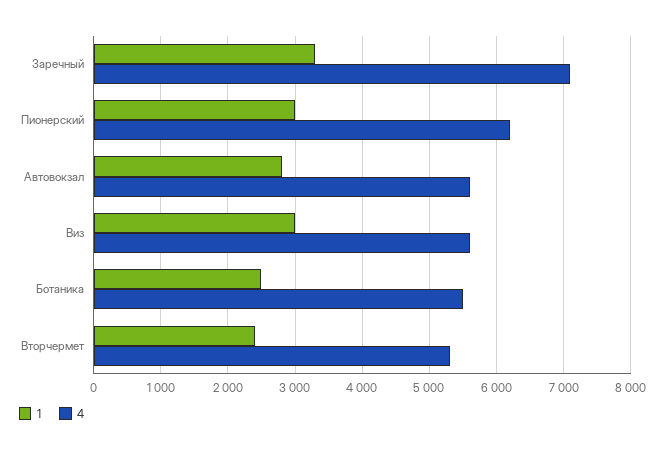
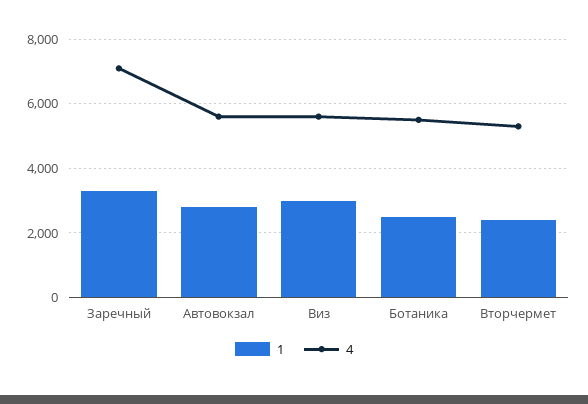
  {
    "1": {
      "Заречный": 3300,
-     "Пионерский": 3000,
      "Автовокзал": 2800,
      "Виз": 3000,
      "Ботаника": 2500,
      "Вторчермет": 2400
    },
    "4": {
      "Заречный": 7100,
-     "Пионерский": 6200,
      "Автовокзал": 5600,
      "Виз": 5600,
      "Ботаника": 5500,
      "Вторчермет": 5300
    }
  }

